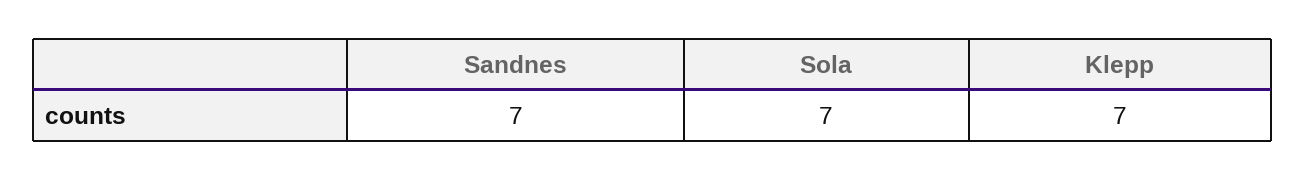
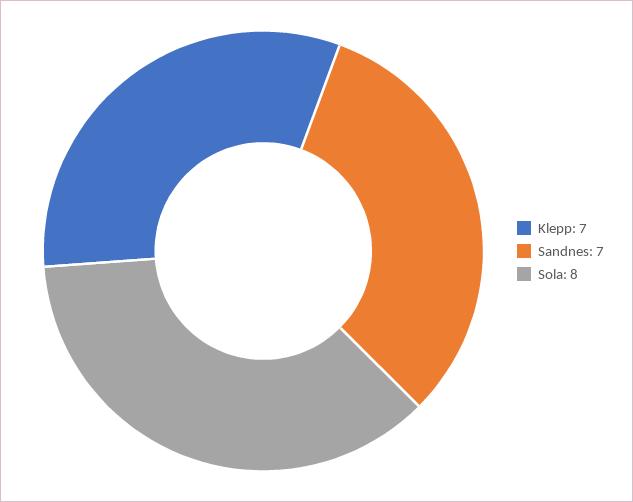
  {
    "Sandnes": 7,
-   "Sola": 7,
+   "Sola": 8,
    "Klepp": 7
  }

